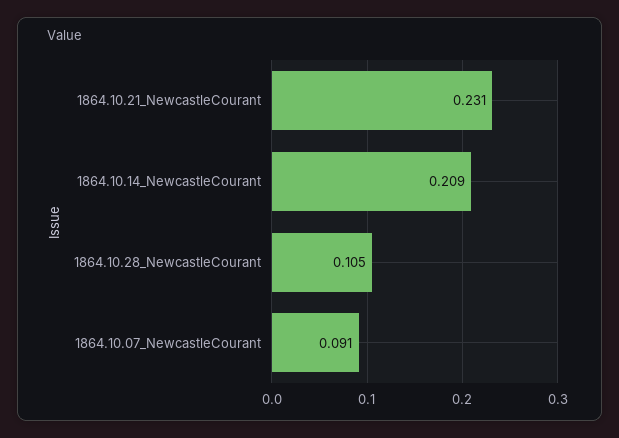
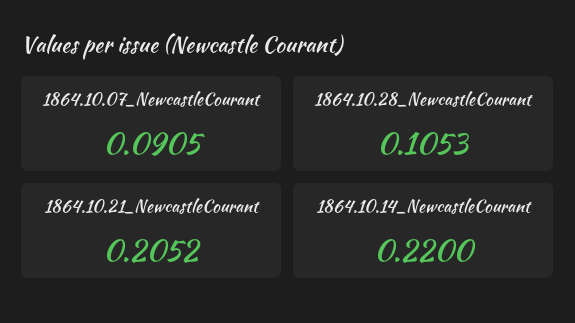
  {
-   "1864.10.21_NewcastleCourant": 0.231,
+   "1864.10.21_NewcastleCourant": 0.2052,
-   "1864.10.14_NewcastleCourant": 0.209,
+   "1864.10.14_NewcastleCourant": 0.22,
    "1864.10.28_NewcastleCourant": 0.1053,
    "1864.10.07_NewcastleCourant": 0.0905
  }

